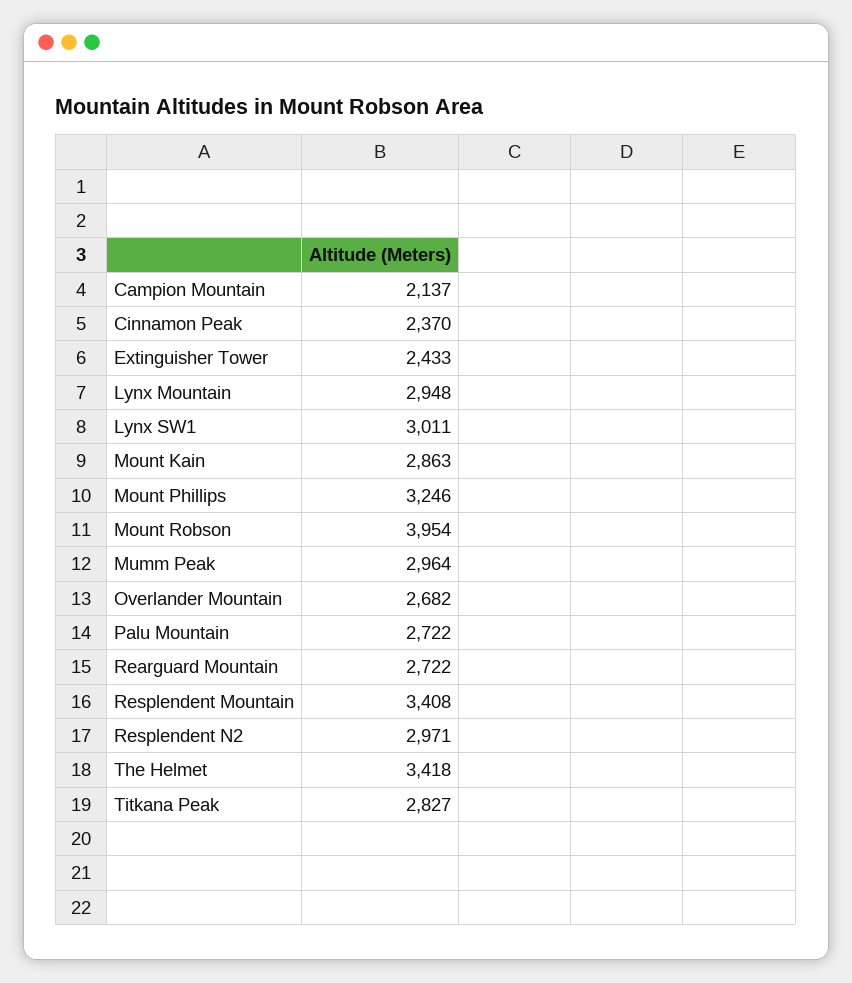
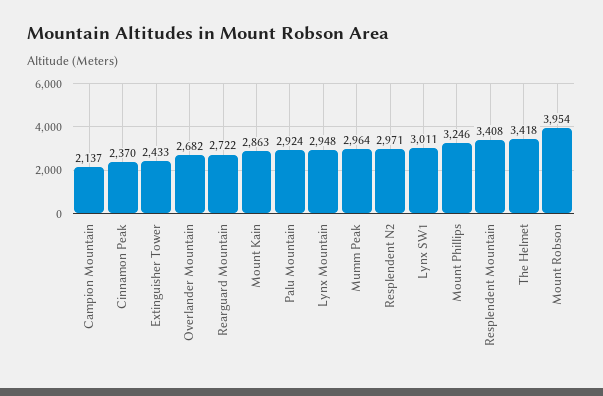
  {
    "Campion Mountain": 2137,
    "Cinnamon Peak": 2370,
    "Extinguisher Tower": 2433,
    "Lynx Mountain": 2948,
    "Lynx SW1": 3011,
    "Mount Kain": 2863,
    "Mount Phillips": 3246,
    "Mount Robson": 3954,
    "Mumm Peak": 2964,
    "Overlander Mountain": 2682,
-   "Palu Mountain": 2722,
+   "Palu Mountain": 2924,
    "Rearguard Mountain": 2722,
    "Resplendent Mountain": 3408,
    "Resplendent N2": 2971,
-   "The Helmet": 3418,
+   "The Helmet": 3418
-   "Titkana Peak": 2827
  }

